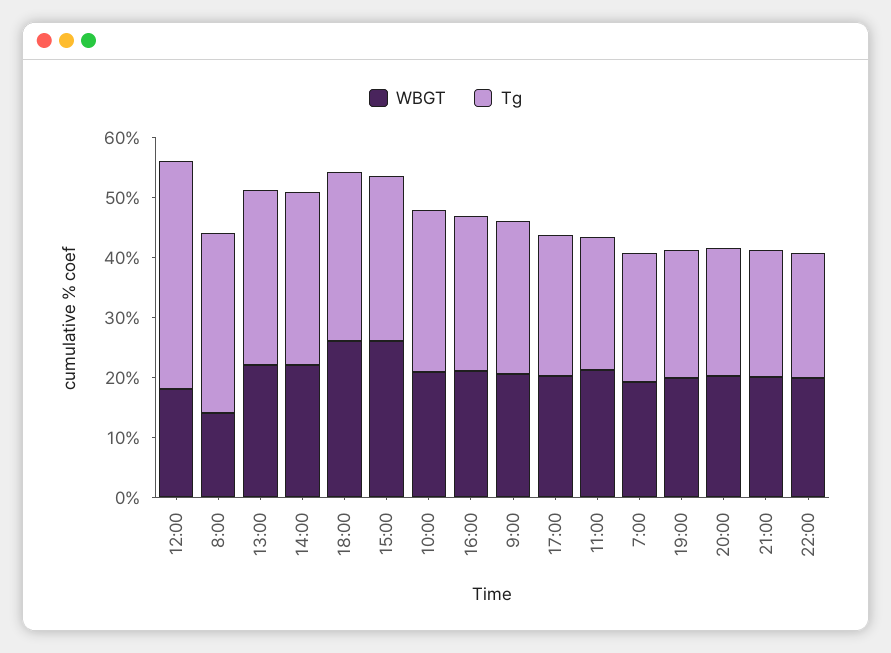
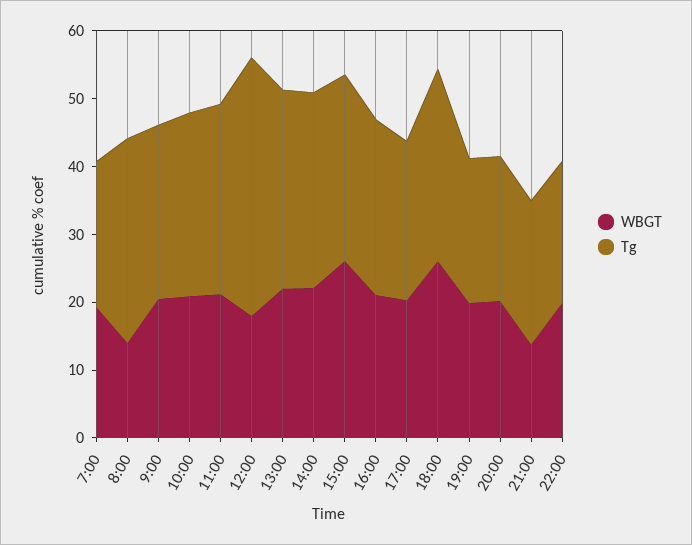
  {
    "WBGT": {
      "12:00": 18,
      "8:00": 14,
      "13:00": 22,
      "14:00": 22,
      "18:00": 26,
      "15:00": 26,
      "10:00": 20,
      "16:00": 22,
      "9:00": 20,
      "17:00": 20,
      "11:00": 22,
      "7:00": 20,
      "19:00": 20,
      "20:00": 20,
-     "21:00": 20,
+     "21:00": 14,
      "22:00": 20
    },
    "Tg": {
      "12:00": 38,
      "8:00": 30,
      "13:00": 30,
      "14:00": 28,
      "18:00": 28,
      "15:00": 28,
      "10:00": 28,
      "16:00": 26,
      "9:00": 26,
      "17:00": 24,
-     "11:00": 22,
+     "11:00": 28,
      "7:00": 22,
      "19:00": 22,
      "20:00": 22,
      "21:00": 22,
      "22:00": 20
    }
  }

